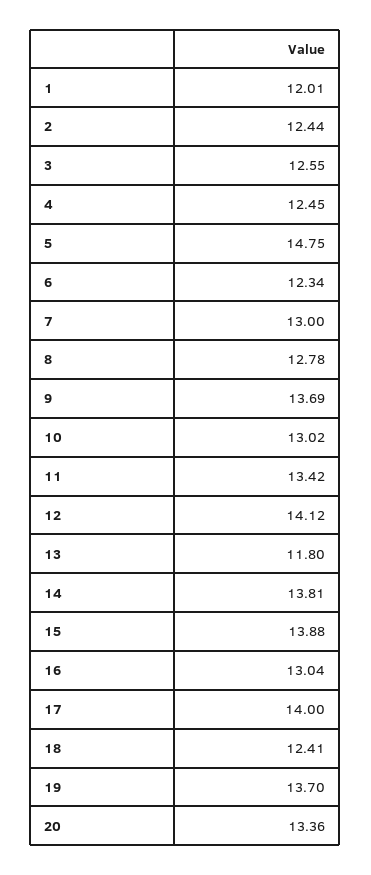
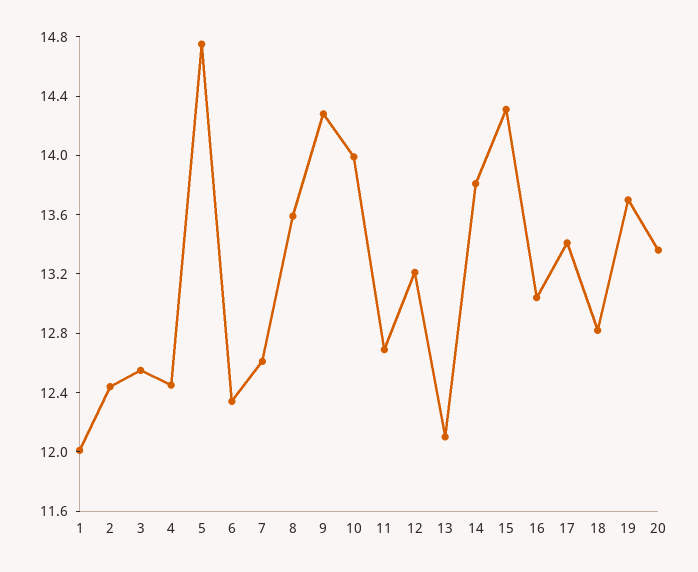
  {
    "1": 12.01,
    "2": 12.44,
    "3": 12.55,
    "4": 12.45,
    "5": 14.75,
    "6": 12.34,
-   "7": 13,
+   "7": 12.6,
-   "8": 12.78,
+   "8": 13.6,
-   "9": 13.69,
+   "9": 14.3,
-   "10": 13.02,
+   "10": 14,
-   "11": 13.42,
+   "11": 12.7,
-   "12": 14.12,
+   "12": 13.2,
-   "13": 11.8,
+   "13": 12.1,
    "14": 13.81,
-   "15": 13.88,
+   "15": 14.3,
    "16": 13.04,
-   "17": 14,
+   "17": 13.4,
-   "18": 12.41,
+   "18": 12.8,
    "19": 13.7,
    "20": 13.36
  }

